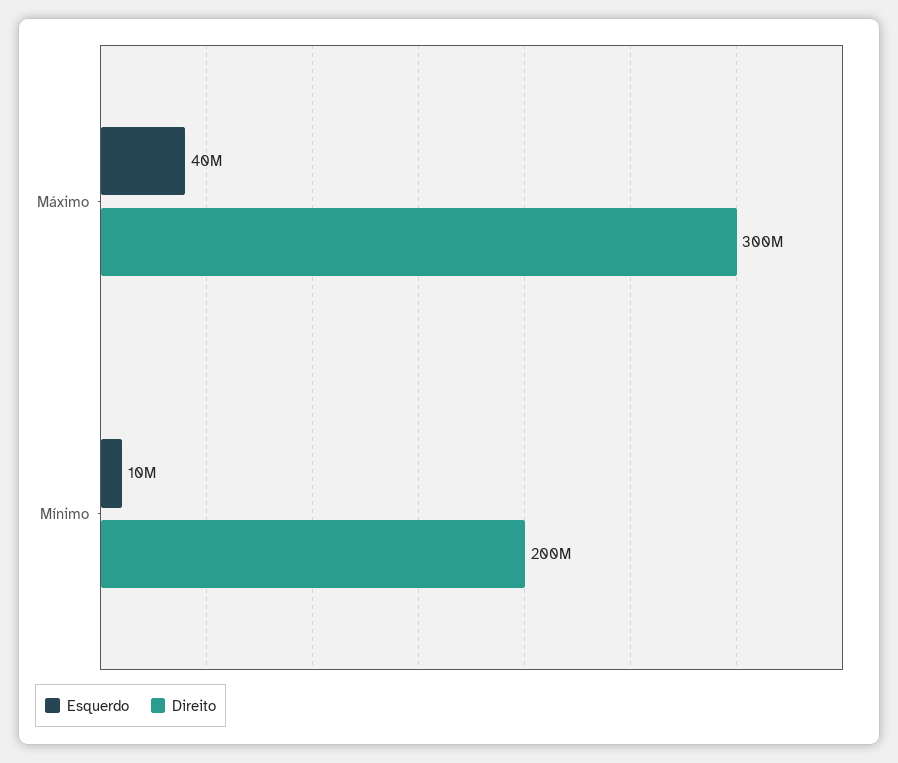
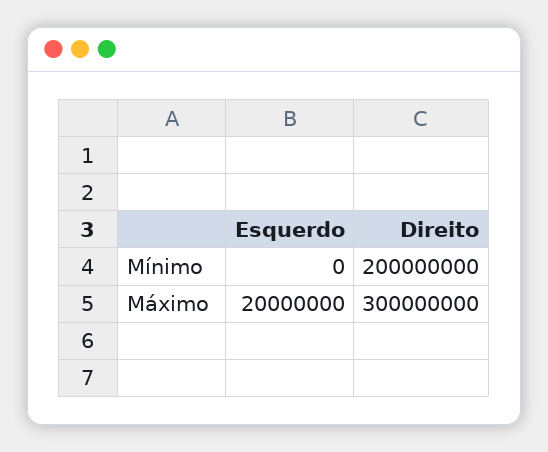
  {
    "Esquerdo": {
-     "Máximo": 40000000,
+     "Máximo": 20000000,
-     "Mínimo": 10000000
+     "Mínimo": 0
    },
    "Direito": {
      "Máximo": 300000000,
      "Mínimo": 200000000
    }
  }

